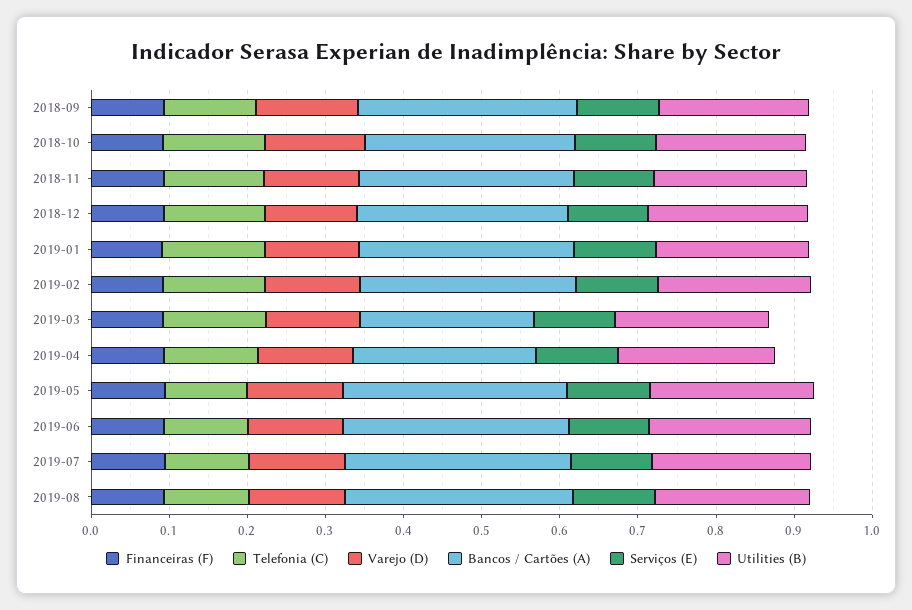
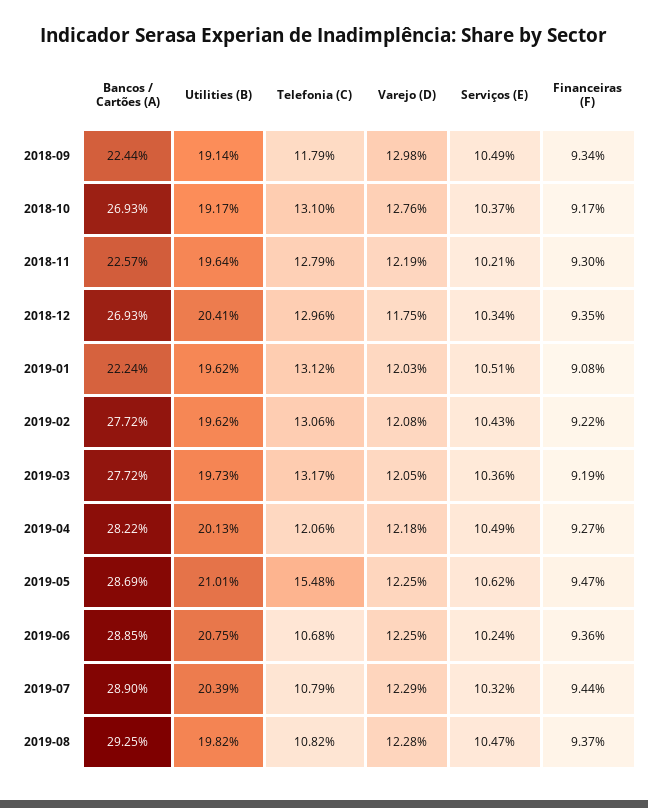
  {
    "Financeiras (F)": {
      "2018-09": 0.0934,
      "2018-10": 0.0917,
      "2018-11": 0.093,
      "2018-12": 0.0935,
      "2019-01": 0.0908,
      "2019-02": 0.0922,
      "2019-03": 0.0919,
      "2019-04": 0.0927,
      "2019-05": 0.0947,
      "2019-06": 0.0936,
      "2019-07": 0.0944,
      "2019-08": 0.0937
    },
    "Telefonia (C)": {
      "2018-09": 0.1179,
      "2018-10": 0.131,
      "2018-11": 0.1279,
      "2018-12": 0.1296,
      "2019-01": 0.1312,
      "2019-02": 0.1306,
      "2019-03": 0.1317,
      "2019-04": 0.1206,
-     "2019-05": 0.1,
+     "2019-05": 0.1548,
      "2019-06": 0.1068,
      "2019-07": 0.1079,
      "2019-08": 0.1082
    },
    "Varejo (D)": {
      "2018-09": 0.1298,
      "2018-10": 0.1276,
      "2018-11": 0.1219,
      "2018-12": 0.1175,
      "2019-01": 0.1203,
      "2019-02": 0.1208,
      "2019-03": 0.1205,
      "2019-04": 0.1218,
      "2019-05": 0.1225,
      "2019-06": 0.1225,
      "2019-07": 0.1229,
      "2019-08": 0.1228
    },
    "Bancos / Cartões (A)": {
-     "2018-09": 0.28,
+     "2018-09": 0.2244,
      "2018-10": 0.2693,
-     "2018-11": 0.28,
+     "2018-11": 0.2257,
      "2018-12": 0.2693,
-     "2019-01": 0.28,
+     "2019-01": 0.2224,
      "2019-02": 0.2772,
-     "2019-03": 0.22,
+     "2019-03": 0.2772,
-     "2019-04": 0.24,
+     "2019-04": 0.2822,
      "2019-05": 0.2869,
      "2019-06": 0.2885,
      "2019-07": 0.289,
      "2019-08": 0.2925
    },
    "Serviços (E)": {
      "2018-09": 0.1049,
      "2018-10": 0.1037,
      "2018-11": 0.1021,
      "2018-12": 0.1034,
      "2019-01": 0.1051,
      "2019-02": 0.1043,
      "2019-03": 0.1036,
      "2019-04": 0.1049,
      "2019-05": 0.1062,
      "2019-06": 0.1024,
      "2019-07": 0.1032,
      "2019-08": 0.1047
    },
    "Utilities (B)": {
      "2018-09": 0.1914,
      "2018-10": 0.1917,
      "2018-11": 0.1964,
      "2018-12": 0.2041,
      "2019-01": 0.1962,
      "2019-02": 0.1962,
      "2019-03": 0.1973,
      "2019-04": 0.2013,
      "2019-05": 0.2101,
      "2019-06": 0.2075,
      "2019-07": 0.2039,
      "2019-08": 0.1982
    }
  }

